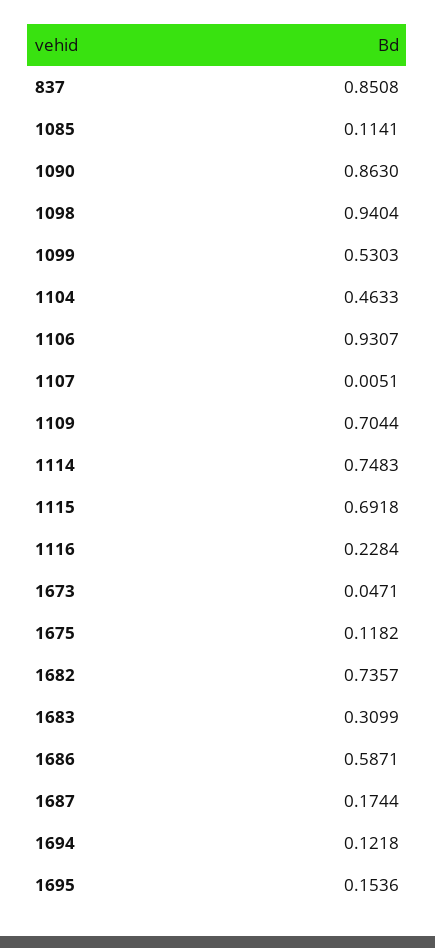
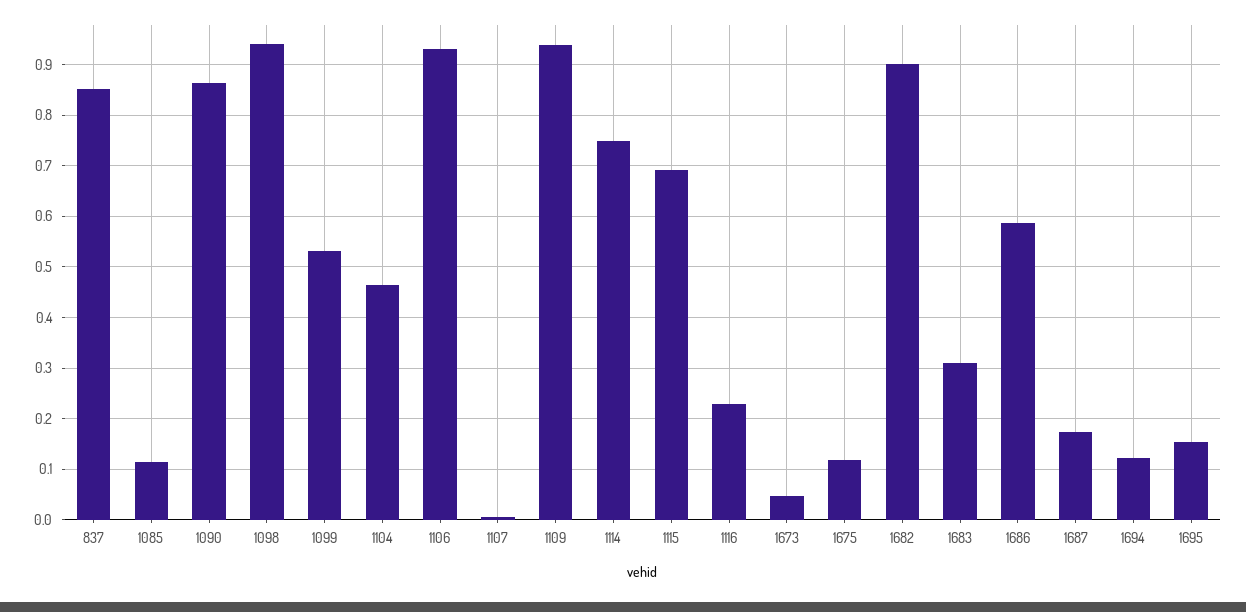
  {
    "837": 0.8508,
    "1085": 0.1141,
    "1090": 0.863,
    "1098": 0.9404,
    "1099": 0.5303,
    "1104": 0.4633,
    "1106": 0.9307,
    "1107": 0.0051,
-   "1109": 0.7044,
+   "1109": 0.94,
    "1114": 0.7483,
    "1115": 0.6918,
    "1116": 0.2284,
    "1673": 0.0471,
    "1675": 0.1182,
-   "1682": 0.7357,
+   "1682": 0.9,
    "1683": 0.3099,
    "1686": 0.5871,
    "1687": 0.1744,
    "1694": 0.1218,
    "1695": 0.1536
  }

